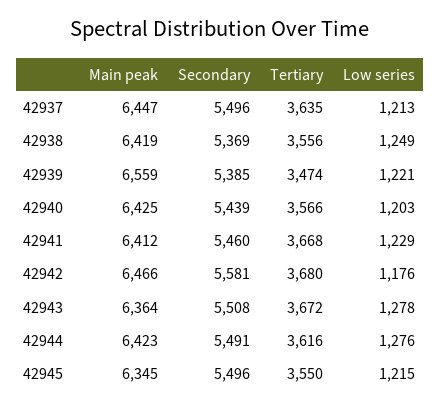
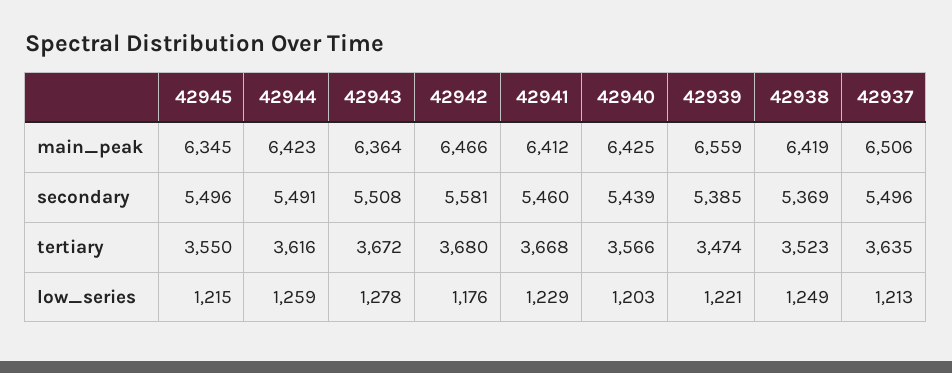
  {
    "Main peak": {
-     "42937": 6447,
+     "42937": 6506,
      "42938": 6419,
      "42939": 6559,
      "42940": 6425,
      "42941": 6412,
      "42942": 6466,
      "42943": 6364,
      "42944": 6423,
      "42945": 6345
    },
    "Secondary": {
      "42937": 5496,
      "42938": 5369,
      "42939": 5385,
      "42940": 5439,
      "42941": 5460,
      "42942": 5581,
      "42943": 5508,
      "42944": 5491,
      "42945": 5496
    },
    "Tertiary": {
      "42937": 3635,
-     "42938": 3556,
+     "42938": 3523,
      "42939": 3474,
      "42940": 3566,
      "42941": 3668,
      "42942": 3680,
      "42943": 3672,
      "42944": 3616,
      "42945": 3550
    },
    "Low series": {
      "42937": 1213,
      "42938": 1249,
      "42939": 1221,
      "42940": 1203,
      "42941": 1229,
      "42942": 1176,
      "42943": 1278,
-     "42944": 1276,
+     "42944": 1259,
      "42945": 1215
    }
  }

